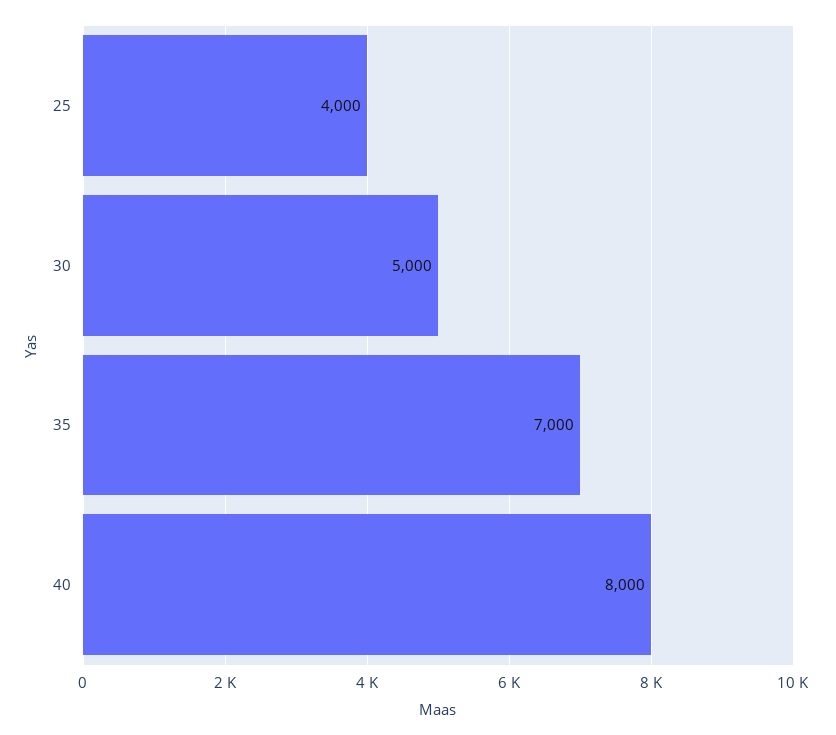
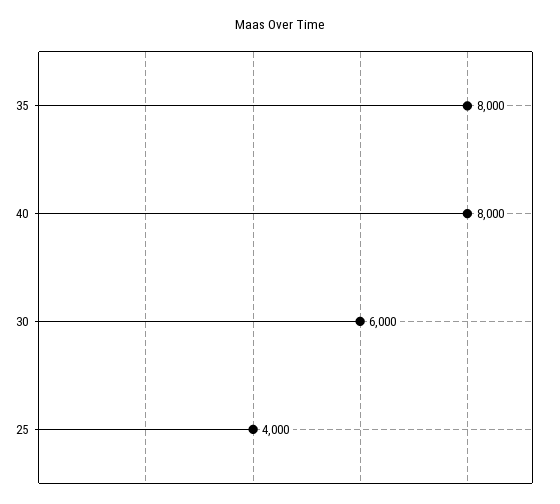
  {
    "25": 4000,
-   "30": 5000,
+   "30": 6000,
-   "35": 7000,
+   "35": 8000,
    "40": 8000
  }

